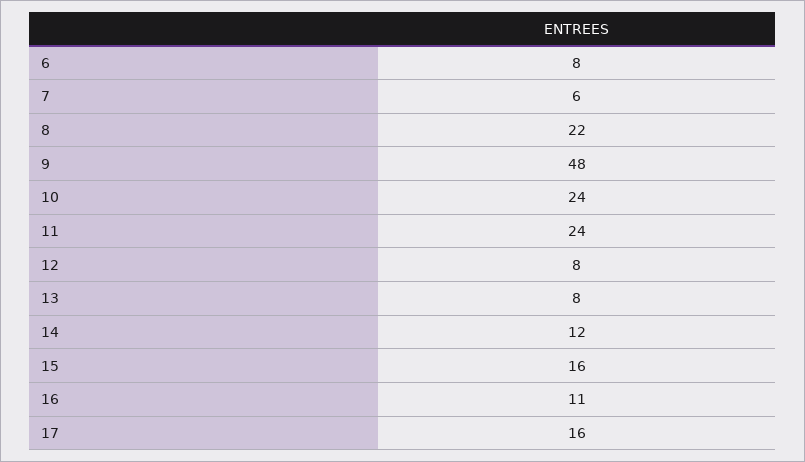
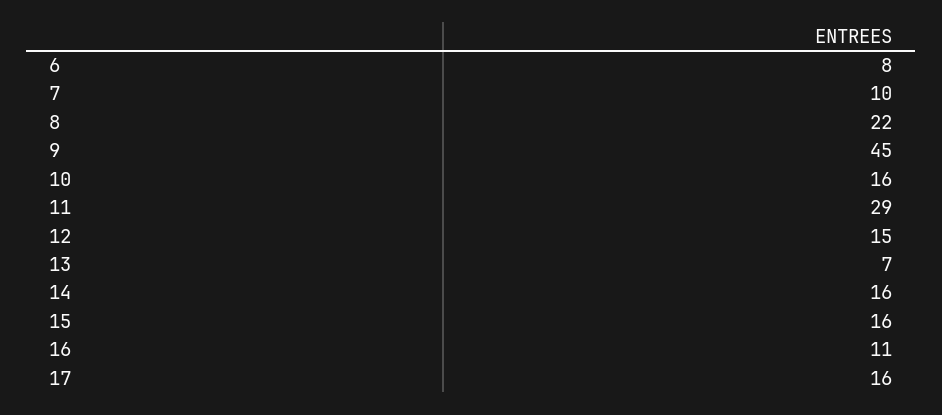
  {
    "6": 8,
-   "7": 6,
+   "7": 10,
    "8": 22,
-   "9": 48,
+   "9": 45,
-   "10": 24,
+   "10": 16,
-   "11": 24,
+   "11": 29,
-   "12": 8,
+   "12": 15,
-   "13": 8,
+   "13": 7,
-   "14": 12,
+   "14": 16,
    "15": 16,
    "16": 11,
    "17": 16
  }

